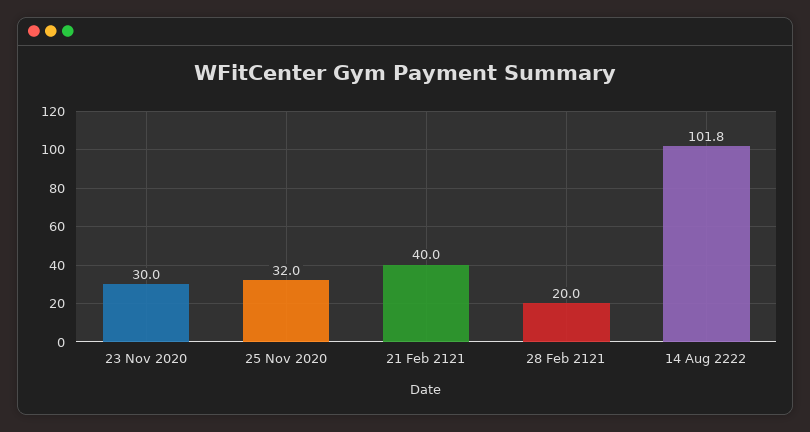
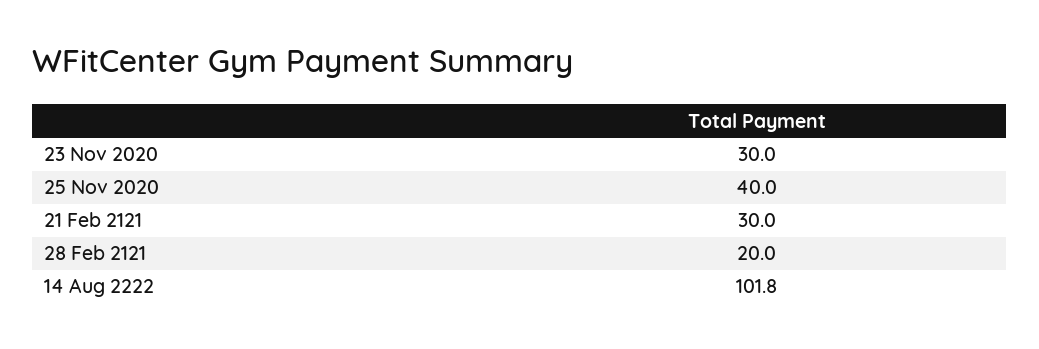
  {
    "23 Nov 2020": 30,
-   "25 Nov 2020": 32,
+   "25 Nov 2020": 40,
-   "21 Feb 2121": 40,
+   "21 Feb 2121": 30,
    "28 Feb 2121": 20,
    "14 Aug 2222": 101.8
  }

